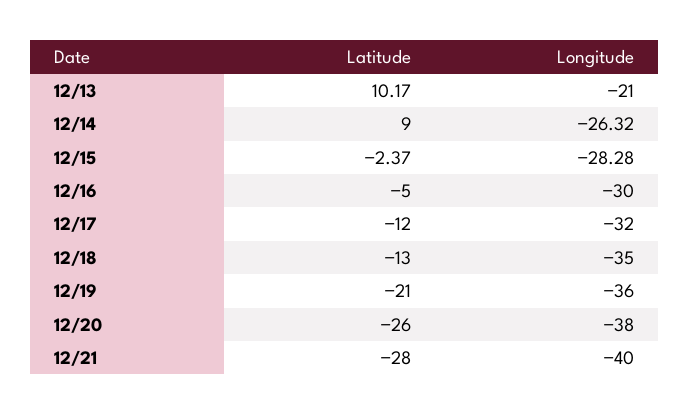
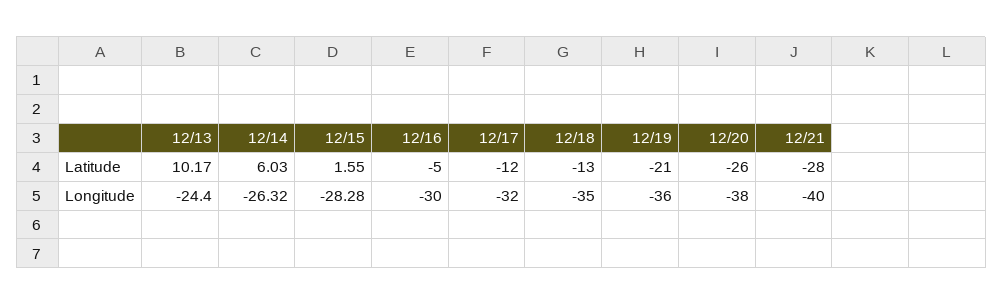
  {
    "Latitude": {
      "12/13": 10.17,
-     "12/14": 9,
+     "12/14": 6.03,
-     "12/15": -2.37,
+     "12/15": 1.55,
      "12/16": -5,
      "12/17": -12,
      "12/18": -13,
      "12/19": -21,
      "12/20": -26,
      "12/21": -28
    },
    "Longitude": {
-     "12/13": -21,
+     "12/13": -24.4,
      "12/14": -26.32,
      "12/15": -28.28,
      "12/16": -30,
      "12/17": -32,
      "12/18": -35,
      "12/19": -36,
      "12/20": -38,
      "12/21": -40
    }
  }

